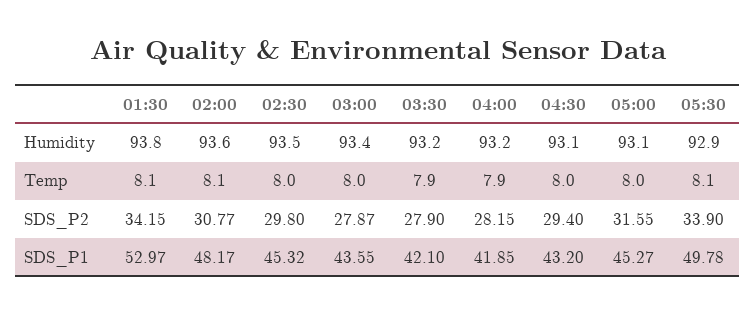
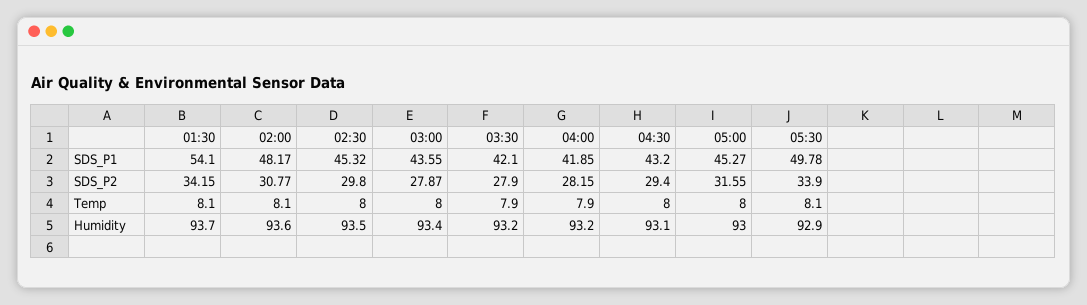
  {
    "01:30": {
-     "Humidity": 93.8,
+     "Humidity": 93.7,
      "Temp": 8.1,
      "SDS_P2": 34.15,
-     "SDS_P1": 52.97
+     "SDS_P1": 54.1
    },
    "02:00": {
      "Humidity": 93.6,
      "Temp": 8.1,
      "SDS_P2": 30.77,
      "SDS_P1": 48.17
    },
    "02:30": {
      "Humidity": 93.5,
      "Temp": 8,
      "SDS_P2": 29.8,
      "SDS_P1": 45.32
    },
    "03:00": {
      "Humidity": 93.4,
      "Temp": 8,
      "SDS_P2": 27.87,
      "SDS_P1": 43.55
    },
    "03:30": {
      "Humidity": 93.2,
      "Temp": 7.9,
      "SDS_P2": 27.9,
      "SDS_P1": 42.1
    },
    "04:00": {
      "Humidity": 93.2,
      "Temp": 7.9,
      "SDS_P2": 28.15,
      "SDS_P1": 41.85
    },
    "04:30": {
      "Humidity": 93.1,
      "Temp": 8,
      "SDS_P2": 29.4,
      "SDS_P1": 43.2
    },
    "05:00": {
-     "Humidity": 93.1,
+     "Humidity": 93,
      "Temp": 8,
      "SDS_P2": 31.55,
      "SDS_P1": 45.27
    },
    "05:30": {
      "Humidity": 92.9,
      "Temp": 8.1,
      "SDS_P2": 33.9,
      "SDS_P1": 49.78
    }
  }

